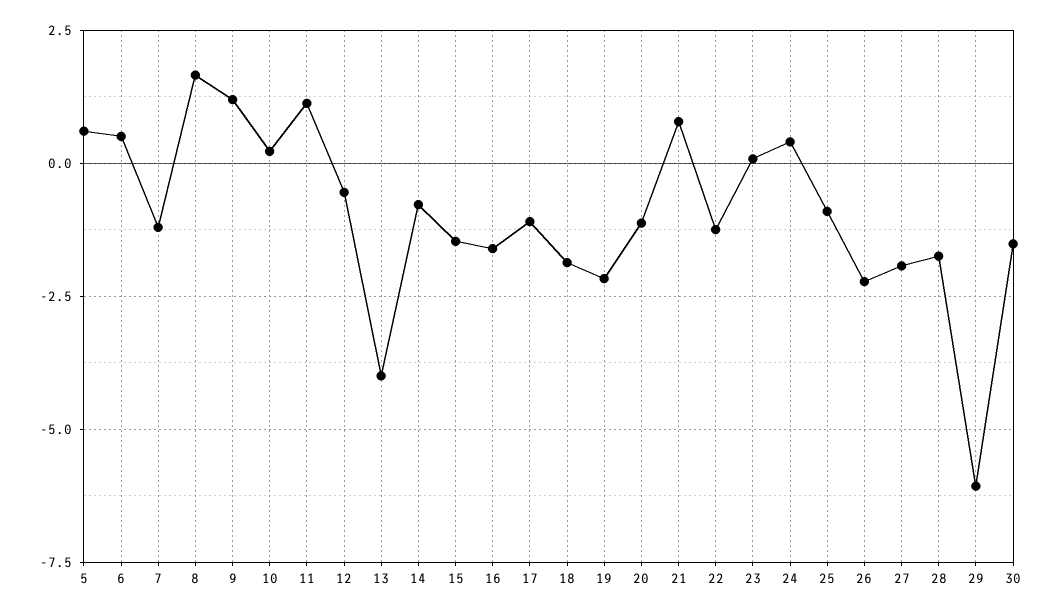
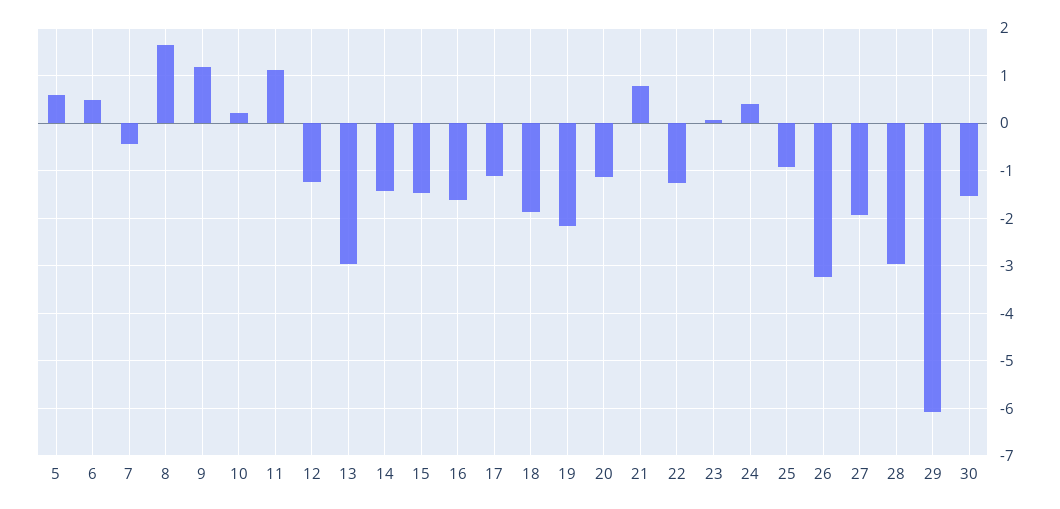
  {
    "5": 0.6,
    "6": 0.6,
-   "7": -1.25,
+   "7": -0.4,
    "8": 1.6,
    "9": 1.2,
    "10": 0.2,
    "11": 1.2,
-   "12": -0.5,
+   "12": -1.2,
-   "13": -4,
+   "13": -3,
-   "14": -0.75,
+   "14": -1.4,
    "15": -1.4,
    "16": -1.6,
    "17": -1.2,
    "18": -1.8,
    "19": -2.2,
    "20": -1.2,
    "21": 0.8,
    "22": -1.2,
    "23": 0,
    "24": 0.4,
    "25": -1,
-   "26": -2.25,
+   "26": -3.2,
    "27": -2,
-   "28": -1.75,
+   "28": -3,
    "29": -6,
    "30": -1.6
  }

